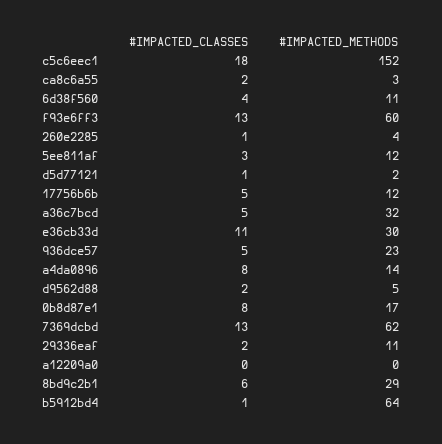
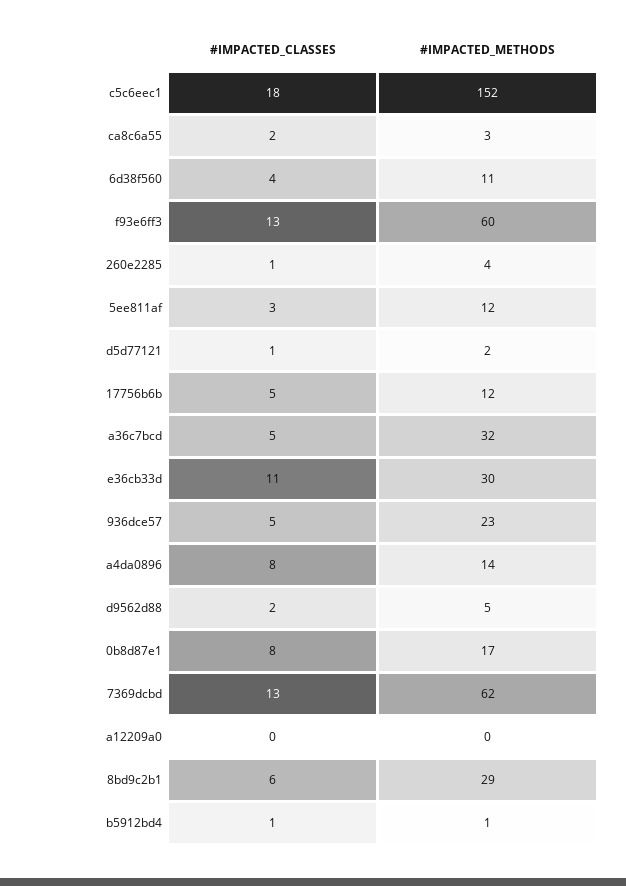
  {
    "#IMPACTED_CLASSES": {
      "c5c6eec1": 18,
      "ca8c6a55": 2,
      "6d38f560": 4,
      "f93e6ff3": 13,
      "260e2285": 1,
      "5ee811af": 3,
      "d5d77121": 1,
      "17756b6b": 5,
      "a36c7bcd": 5,
      "e36cb33d": 11,
      "936dce57": 5,
      "a4da0896": 8,
      "d9562d88": 2,
      "0b8d87e1": 8,
      "7369dcbd": 13,
-     "29336eaf": 2,
      "a12209a0": 0,
      "8bd9c2b1": 6,
      "b5912bd4": 1
    },
    "#IMPACTED_METHODS": {
      "c5c6eec1": 152,
      "ca8c6a55": 3,
      "6d38f560": 11,
      "f93e6ff3": 60,
      "260e2285": 4,
      "5ee811af": 12,
      "d5d77121": 2,
      "17756b6b": 12,
      "a36c7bcd": 32,
      "e36cb33d": 30,
      "936dce57": 23,
      "a4da0896": 14,
      "d9562d88": 5,
      "0b8d87e1": 17,
      "7369dcbd": 62,
-     "29336eaf": 11,
      "a12209a0": 0,
      "8bd9c2b1": 29,
-     "b5912bd4": 64
+     "b5912bd4": 1
    }
  }

